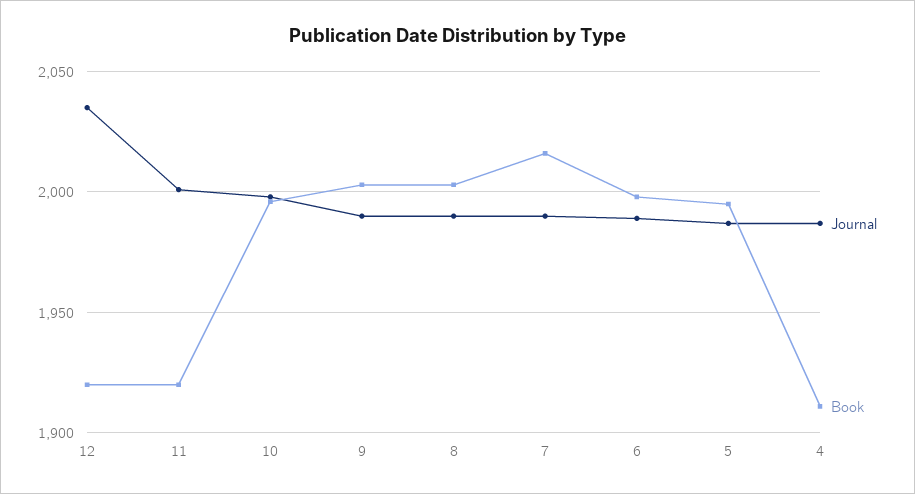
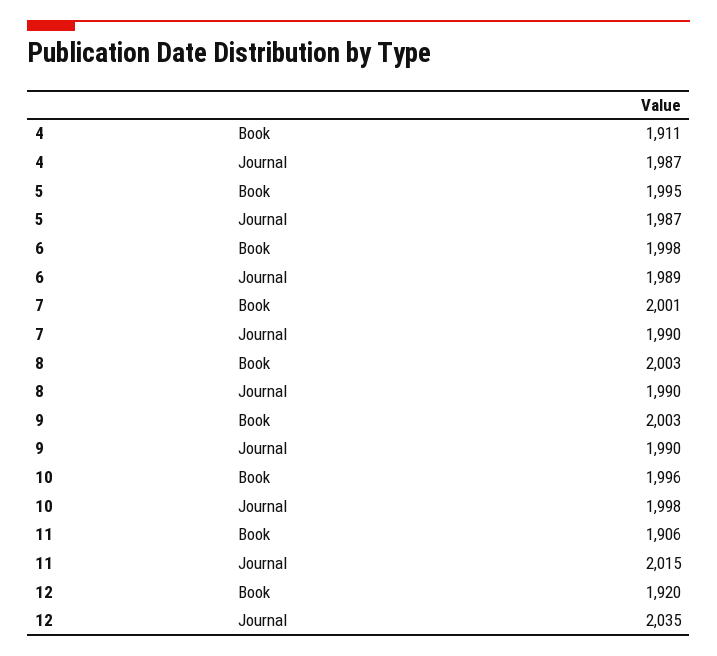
  {
    "Journal": {
      "12": 2035,
-     "11": 2000,
+     "11": 2015,
      "10": 1998,
      "9": 1990,
      "8": 1990,
      "7": 1990,
      "6": 1989,
      "5": 1987,
      "4": 1987
    },
    "Book": {
      "12": 1920,
-     "11": 1920,
+     "11": 1906,
      "10": 1996,
      "9": 2003,
      "8": 2003,
-     "7": 2015,
+     "7": 2001,
      "6": 1998,
      "5": 1995,
      "4": 1911
    }
  }

